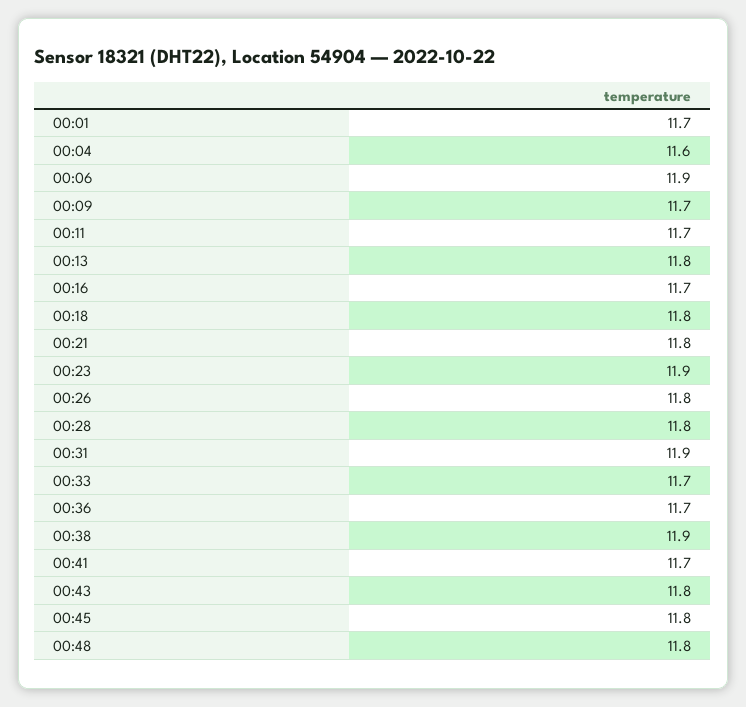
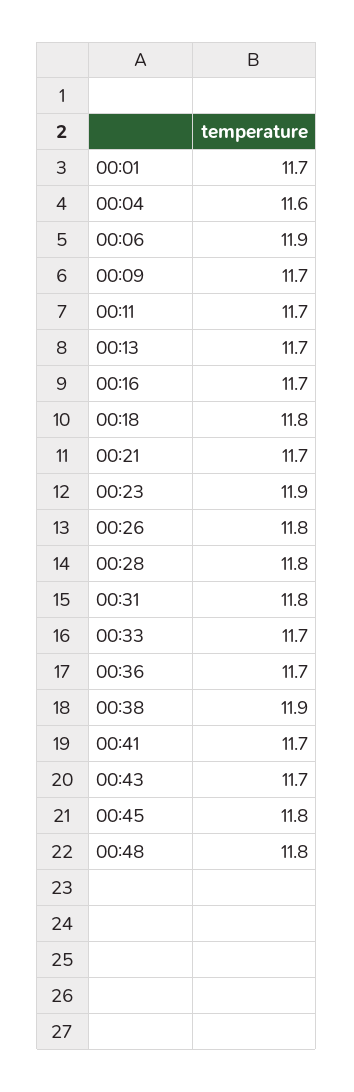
  {
    "00:01": 11.7,
    "00:04": 11.6,
    "00:06": 11.9,
    "00:09": 11.7,
    "00:11": 11.7,
-   "00:13": 11.8,
+   "00:13": 11.7,
    "00:16": 11.7,
    "00:18": 11.8,
-   "00:21": 11.8,
+   "00:21": 11.7,
    "00:23": 11.9,
    "00:26": 11.8,
    "00:28": 11.8,
-   "00:31": 11.9,
+   "00:31": 11.8,
    "00:33": 11.7,
    "00:36": 11.7,
    "00:38": 11.9,
    "00:41": 11.7,
-   "00:43": 11.8,
+   "00:43": 11.7,
    "00:45": 11.8,
    "00:48": 11.8
  }

